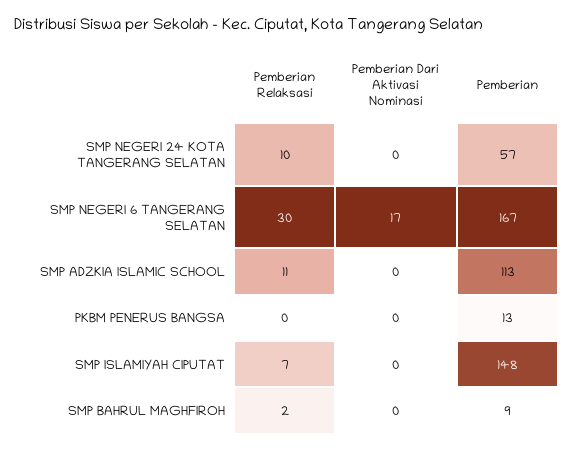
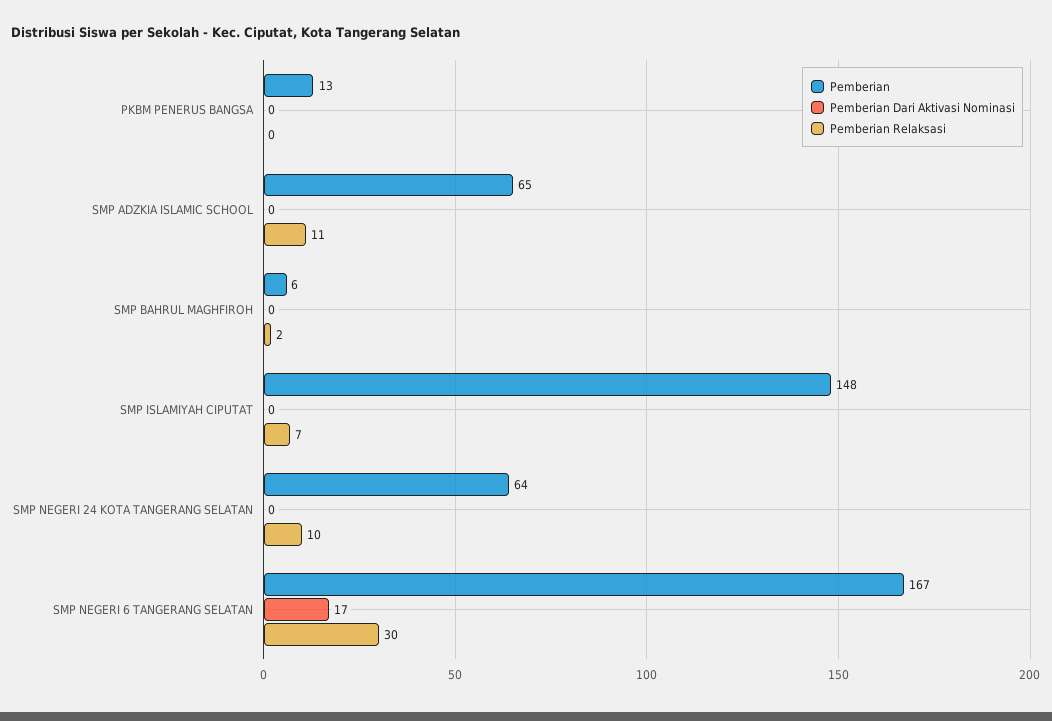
  {
    "Pemberian Relaksasi": {
      "SMP NEGERI 24 KOTA TANGERANG SELATAN": 10,
      "SMP NEGERI 6 TANGERANG SELATAN": 30,
      "SMP ADZKIA ISLAMIC SCHOOL": 11,
      "PKBM PENERUS BANGSA": 0,
      "SMP ISLAMIYAH CIPUTAT": 7,
      "SMP BAHRUL MAGHFIROH": 2
    },
    "Pemberian Dari Aktivasi Nominasi": {
      "SMP NEGERI 24 KOTA TANGERANG SELATAN": 0,
      "SMP NEGERI 6 TANGERANG SELATAN": 17,
      "SMP ADZKIA ISLAMIC SCHOOL": 0,
      "PKBM PENERUS BANGSA": 0,
      "SMP ISLAMIYAH CIPUTAT": 0,
      "SMP BAHRUL MAGHFIROH": 0
    },
    "Pemberian": {
-     "SMP NEGERI 24 KOTA TANGERANG SELATAN": 57,
+     "SMP NEGERI 24 KOTA TANGERANG SELATAN": 64,
      "SMP NEGERI 6 TANGERANG SELATAN": 167,
-     "SMP ADZKIA ISLAMIC SCHOOL": 113,
+     "SMP ADZKIA ISLAMIC SCHOOL": 65,
      "PKBM PENERUS BANGSA": 13,
      "SMP ISLAMIYAH CIPUTAT": 148,
-     "SMP BAHRUL MAGHFIROH": 9
+     "SMP BAHRUL MAGHFIROH": 6
    }
  }

